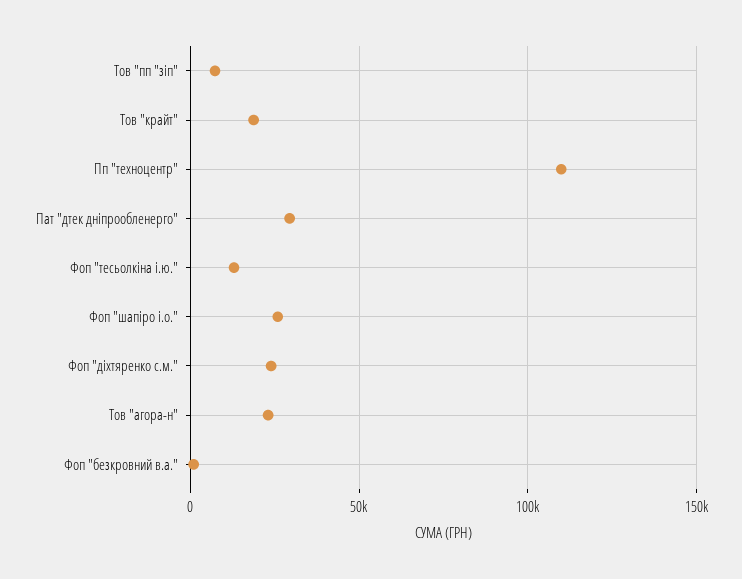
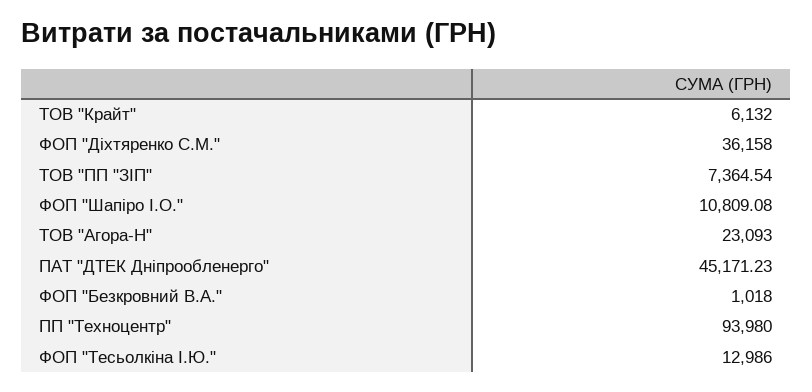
  {
    "Тов \"пп \"зіп\"": 7364.54,
-   "Тов \"крайт\"": 20000,
+   "Тов \"крайт\"": 6132,
-   "Пп \"техноцентр\"": 110000,
+   "Пп \"техноцентр\"": 93980,
-   "Пат \"дтек дніпрообленерго\"": 30000,
+   "Пат \"дтек дніпрообленерго\"": 45171.23,
    "Фоп \"тесьолкіна і.ю.\"": 12986,
-   "Фоп \"шапіро і.о.\"": 25000,
+   "Фоп \"шапіро і.о.\"": 10809.08,
-   "Фоп \"діхтяренко с.м.\"": 25000,
+   "Фоп \"діхтяренко с.м.\"": 36158,
    "Тов \"агора-н\"": 23093,
    "Фоп \"безкровний в.а.\"": 1018
  }

